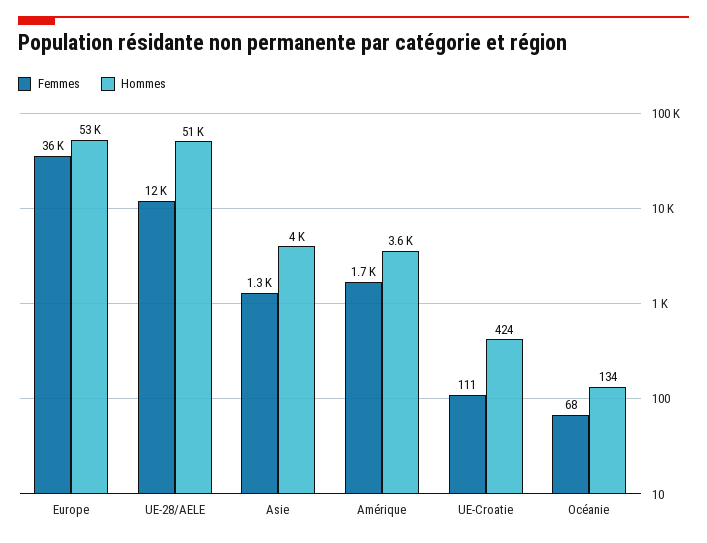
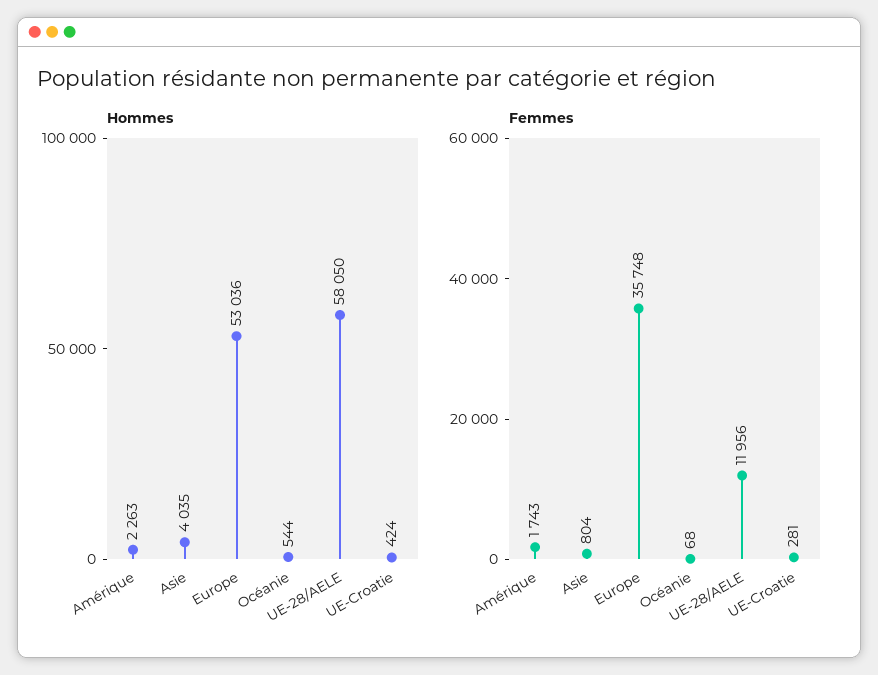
  {
    "Femmes": {
      "Europe": 35748,
      "UE-28/AELE": 11956,
-     "Asie": 1300,
+     "Asie": 804,
      "Amérique": 1743,
-     "UE-Croatie": 111,
+     "UE-Croatie": 281,
      "Océanie": 68
    },
    "Hommes": {
      "Europe": 53036,
-     "UE-28/AELE": 51000,
+     "UE-28/AELE": 58050,
      "Asie": 4035,
-     "Amérique": 3600,
+     "Amérique": 2263,
      "UE-Croatie": 424,
-     "Océanie": 134
+     "Océanie": 544
    }
  }

